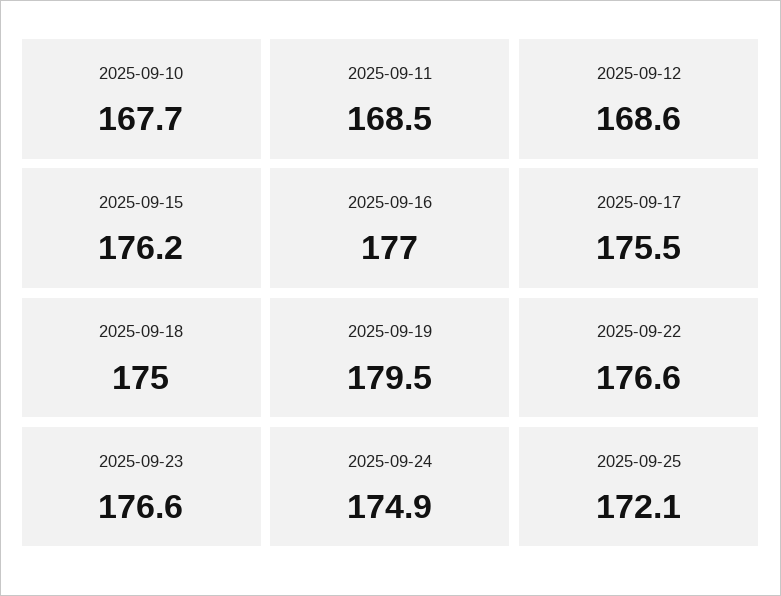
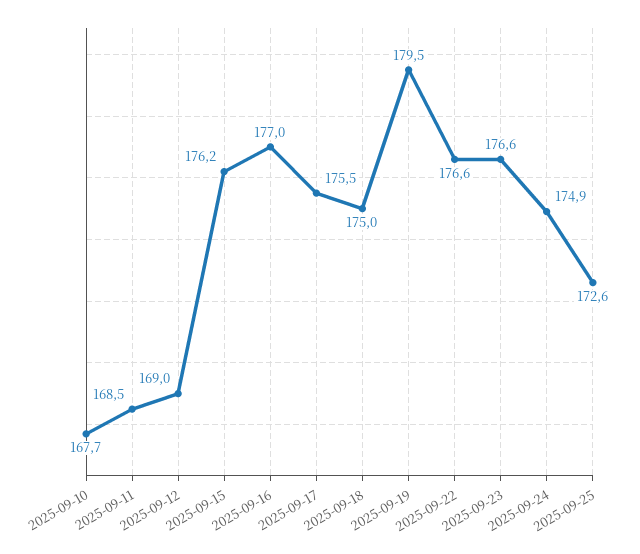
  {
    "2025-09-10": 167.7,
    "2025-09-11": 168.5,
-   "2025-09-12": 168.6,
+   "2025-09-12": 169,
    "2025-09-15": 176.2,
    "2025-09-16": 177,
    "2025-09-17": 175.5,
    "2025-09-18": 175,
    "2025-09-19": 179.5,
    "2025-09-22": 176.6,
    "2025-09-23": 176.6,
    "2025-09-24": 174.9,
-   "2025-09-25": 172.1
+   "2025-09-25": 172.6
  }

